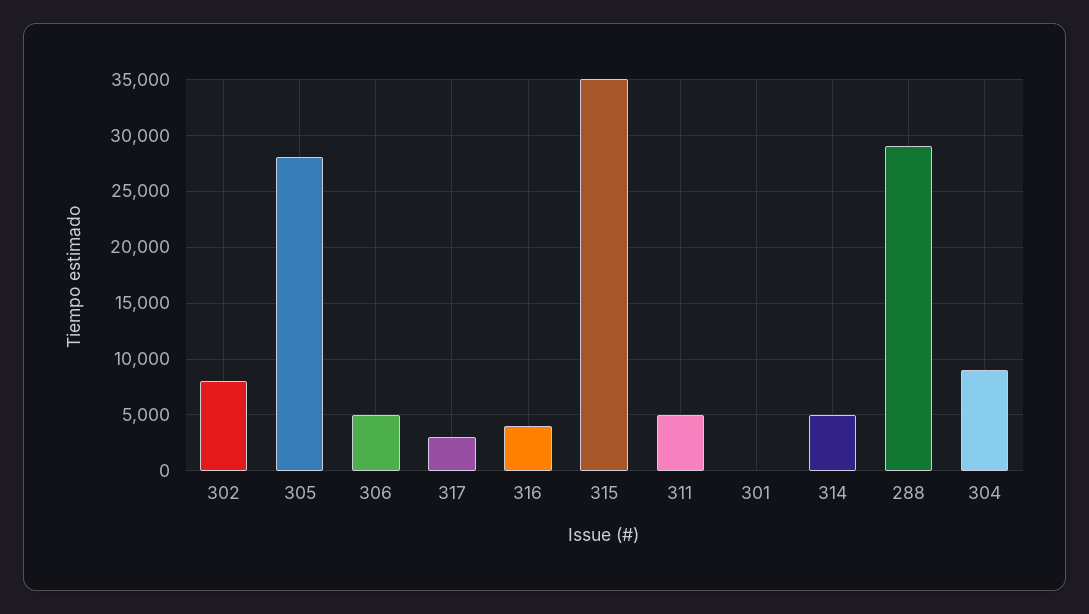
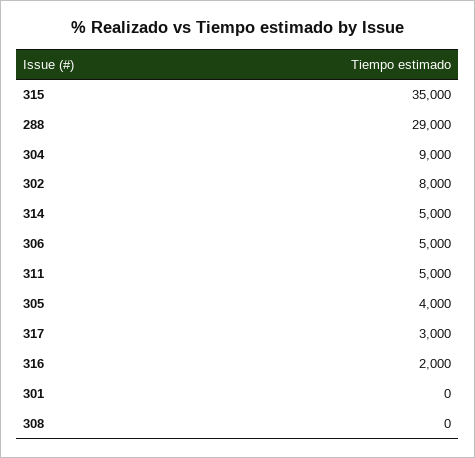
  {
    "302": 8000,
-   "305": 28000,
+   "305": 4000,
    "306": 5000,
    "317": 3000,
-   "316": 4000,
+   "316": 2000,
    "315": 35000,
    "311": 5000,
    "301": 0,
    "314": 5000,
    "288": 29000,
-   "304": 9000
+   "304": 9000,
+   "308": 0
  }

